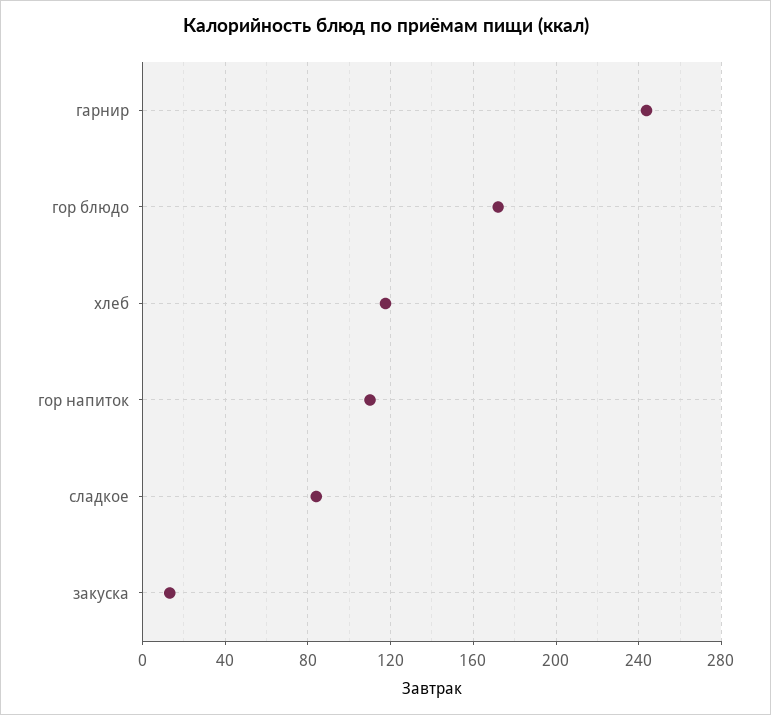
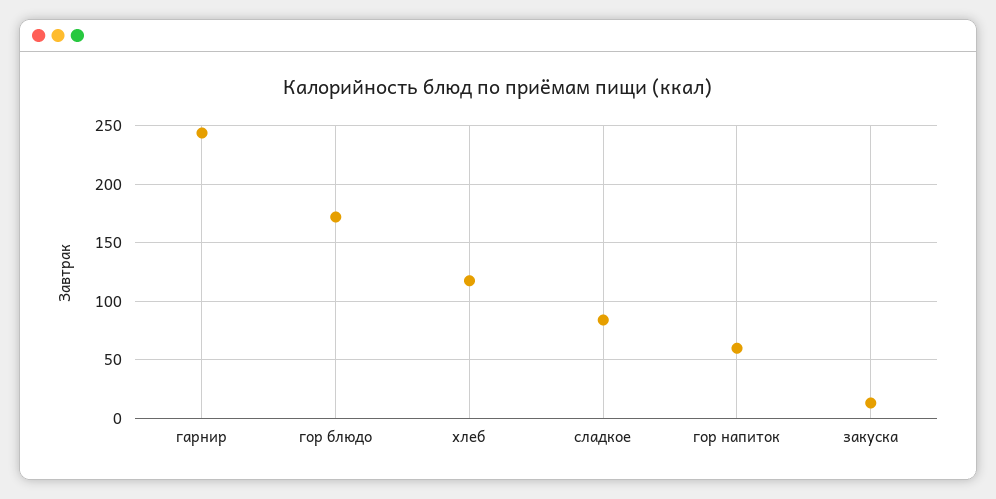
  {
    "гарнир": 245,
    "гор блюдо": 170,
    "хлеб": 120,
-   "гор напиток": 110,
+   "гор напиток": 60,
    "сладкое": 85,
    "закуска": 15
  }

